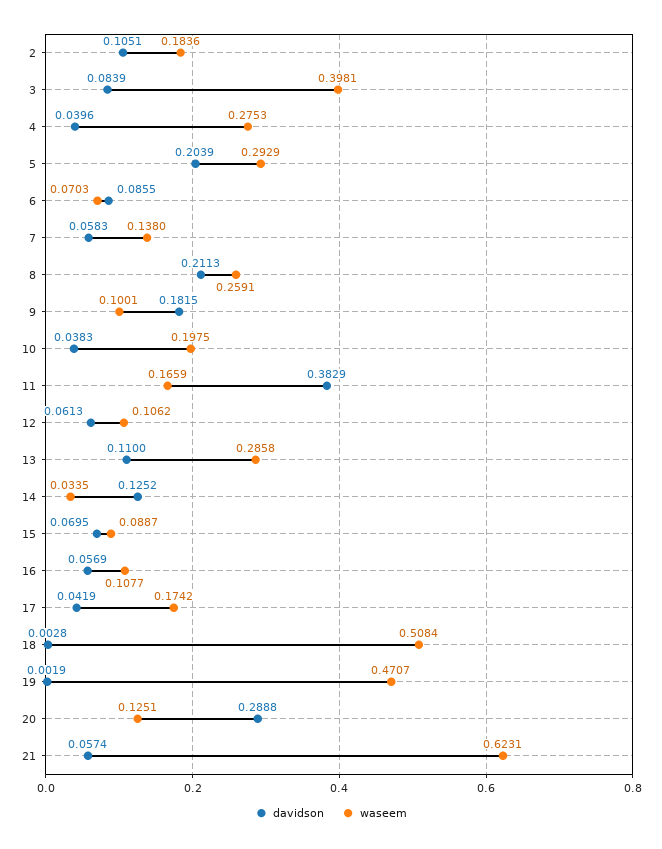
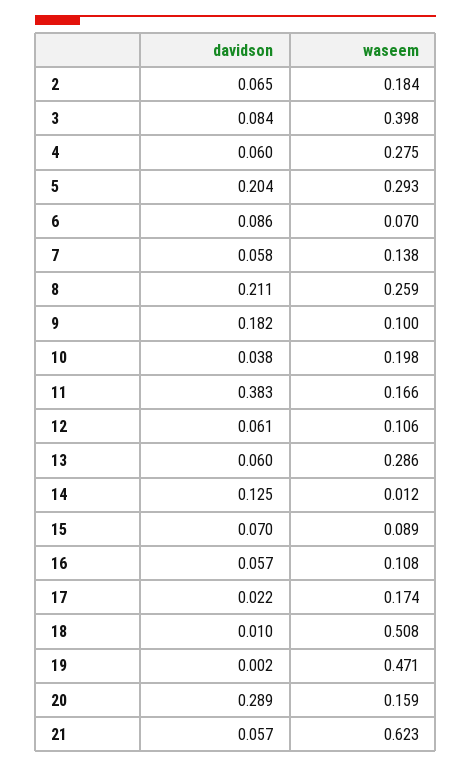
  {
    "davidson": {
-     "2": 0.1051,
+     "2": 0.065,
      "3": 0.0839,
-     "4": 0.0396,
+     "4": 0.06,
      "5": 0.2039,
      "6": 0.0855,
      "7": 0.0583,
      "8": 0.2113,
      "9": 0.1815,
      "10": 0.0383,
      "11": 0.3829,
      "12": 0.0613,
-     "13": 0.11,
+     "13": 0.06,
      "14": 0.1252,
      "15": 0.0695,
      "16": 0.0569,
-     "17": 0.0419,
+     "17": 0.022,
-     "18": 0.0028,
+     "18": 0.01,
      "19": 0.0019,
      "20": 0.2888,
      "21": 0.0574
    },
    "waseem": {
      "2": 0.1836,
      "3": 0.3981,
      "4": 0.2753,
      "5": 0.2929,
      "6": 0.0703,
      "7": 0.138,
      "8": 0.2591,
      "9": 0.1001,
      "10": 0.1975,
      "11": 0.1659,
      "12": 0.1062,
      "13": 0.2858,
-     "14": 0.0335,
+     "14": 0.012,
      "15": 0.0887,
      "16": 0.1077,
      "17": 0.1742,
      "18": 0.5084,
      "19": 0.4707,
-     "20": 0.1251,
+     "20": 0.159,
      "21": 0.6231
    }
  }

